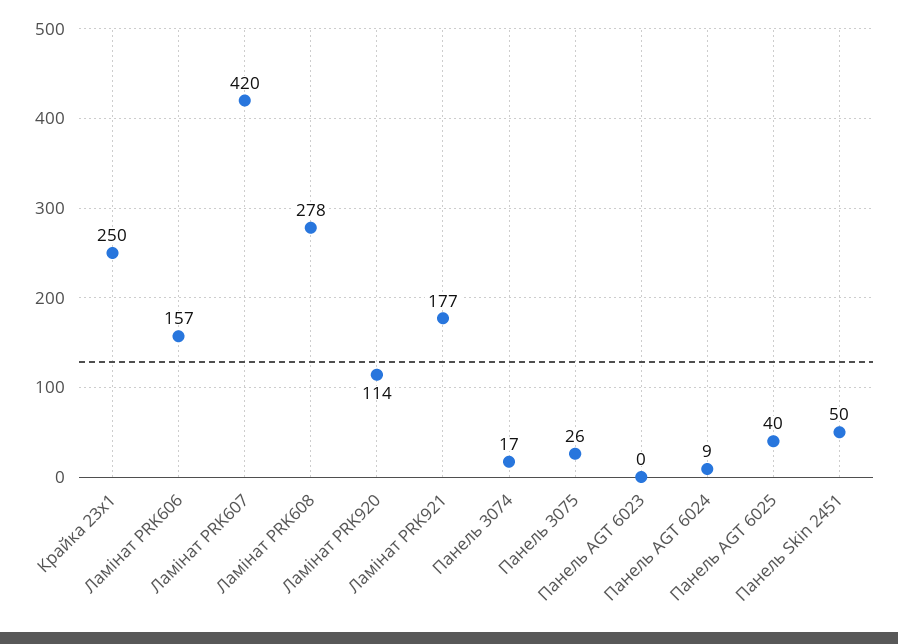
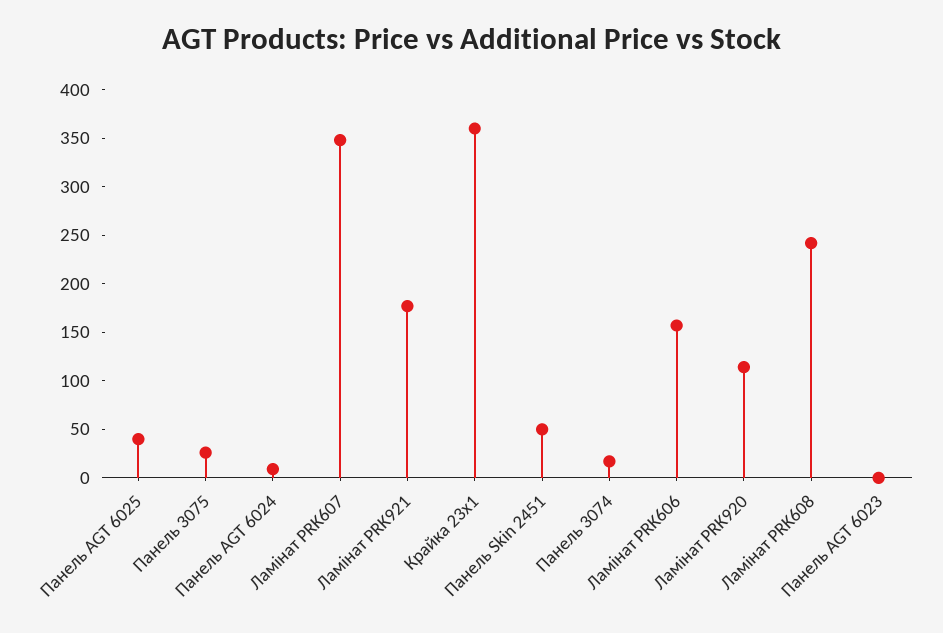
  {
-   "Крайка 23x1": 250,
+   "Крайка 23x1": 360,
    "Ламінат PRK606": 157,
-   "Ламінат PRK607": 420,
+   "Ламінат PRK607": 350,
-   "Ламінат PRK608": 278,
+   "Ламінат PRK608": 240,
    "Ламінат PRK920": 114,
    "Ламінат PRK921": 177,
    "Панель 3074": 17,
    "Панель 3075": 26,
    "Панель AGT 6023": 0,
    "Панель AGT 6024": 9,
    "Панель AGT 6025": 40,
    "Панель Skin 2451": 50
  }

